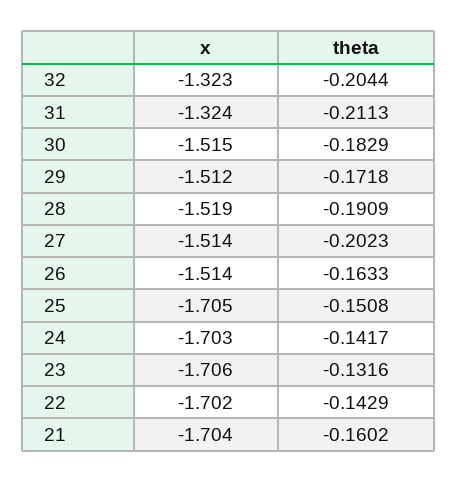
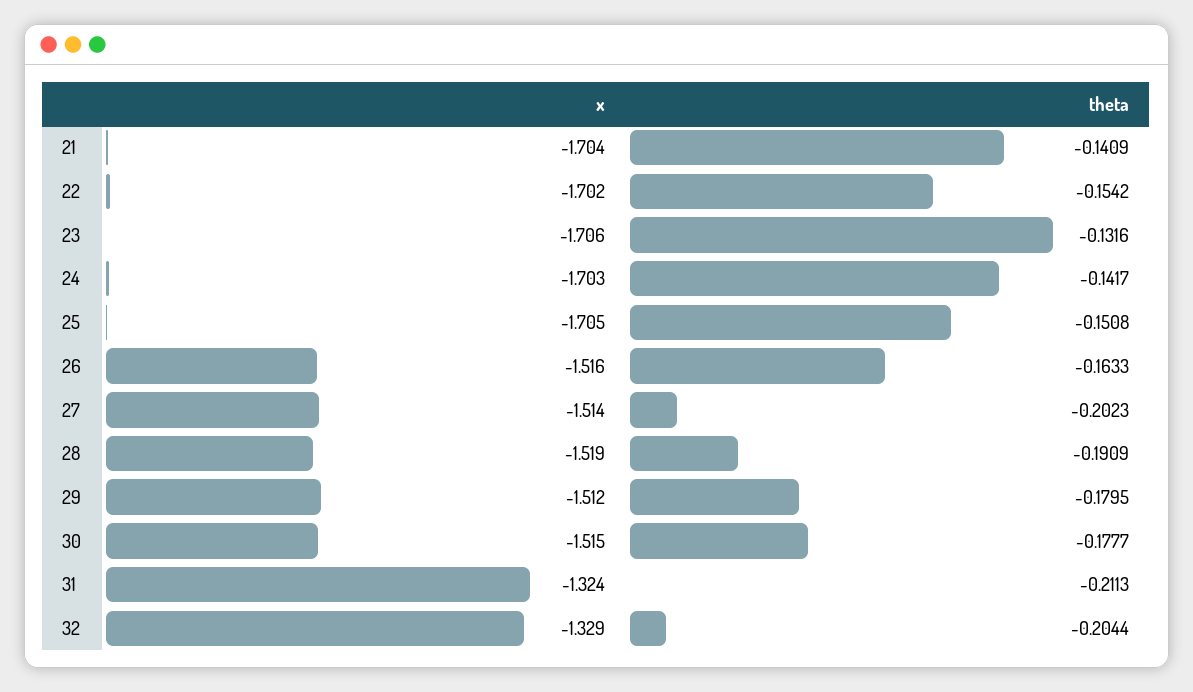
  {
    "x": {
-     "32": -1.323,
+     "32": -1.329,
      "31": -1.324,
      "30": -1.515,
      "29": -1.512,
      "28": -1.519,
      "27": -1.514,
-     "26": -1.514,
+     "26": -1.516,
      "25": -1.705,
      "24": -1.703,
      "23": -1.706,
      "22": -1.702,
      "21": -1.704
    },
    "theta": {
      "32": -0.2044,
      "31": -0.2113,
-     "30": -0.1829,
+     "30": -0.1777,
-     "29": -0.1718,
+     "29": -0.1795,
      "28": -0.1909,
      "27": -0.2023,
      "26": -0.1633,
      "25": -0.1508,
      "24": -0.1417,
      "23": -0.1316,
-     "22": -0.1429,
+     "22": -0.1542,
-     "21": -0.1602
+     "21": -0.1409
    }
  }

